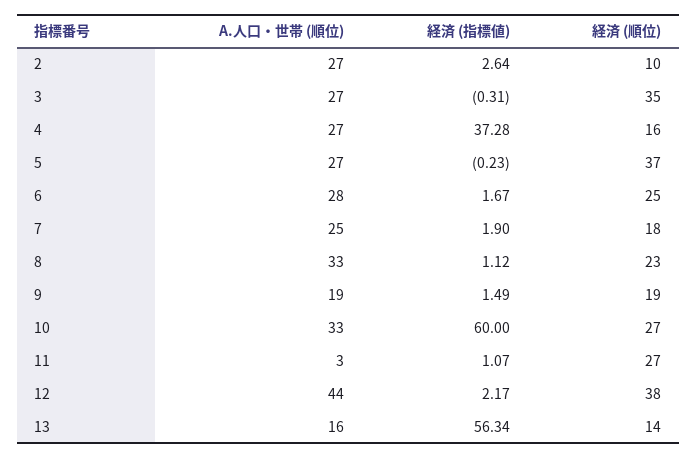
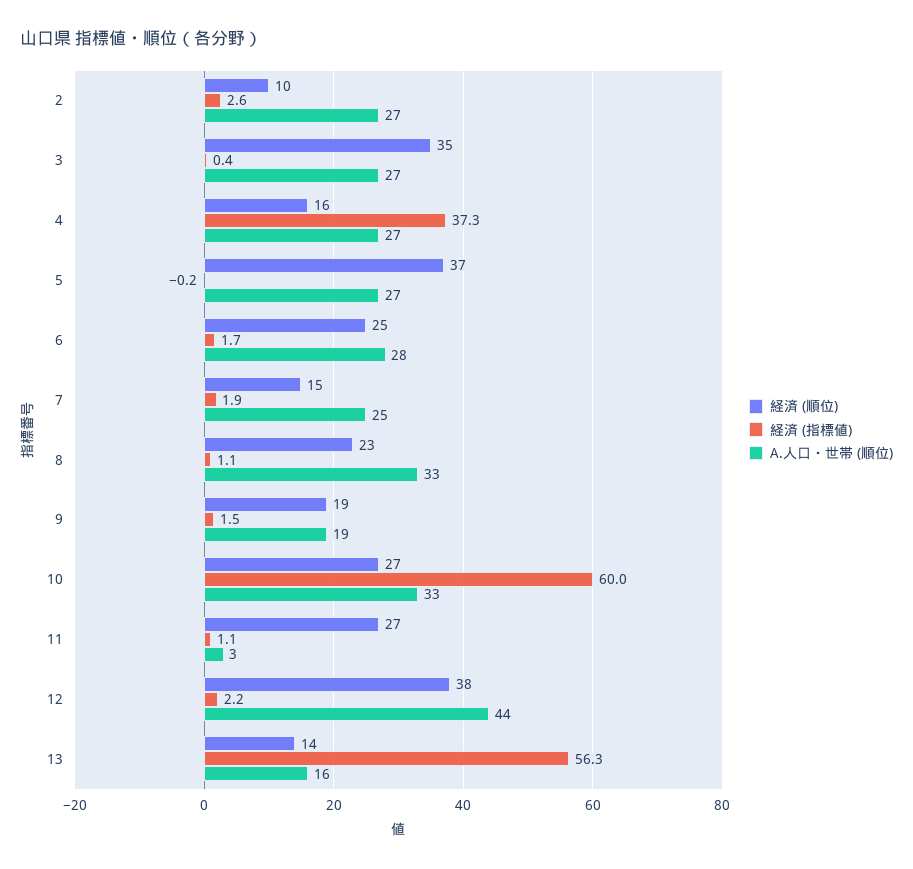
  {
    "A.人口・世帯 (順位)": {
      "2": 27,
      "3": 27,
      "4": 27,
      "5": 27,
      "6": 28,
      "7": 25,
      "8": 33,
      "9": 19,
      "10": 33,
      "11": 3,
      "12": 44,
      "13": 16
    },
    "経済 (指標値)": {
      "2": 2.64,
-     "3": -0.31,
+     "3": 0.4,
      "4": 37.28,
      "5": -0.23,
      "6": 1.67,
      "7": 1.9,
      "8": 1.12,
      "9": 1.49,
      "10": 60,
      "11": 1.07,
      "12": 2.17,
      "13": 56.34
    },
    "経済 (順位)": {
      "2": 10,
      "3": 35,
      "4": 16,
      "5": 37,
      "6": 25,
-     "7": 18,
+     "7": 15,
      "8": 23,
      "9": 19,
      "10": 27,
      "11": 27,
      "12": 38,
      "13": 14
    }
  }

